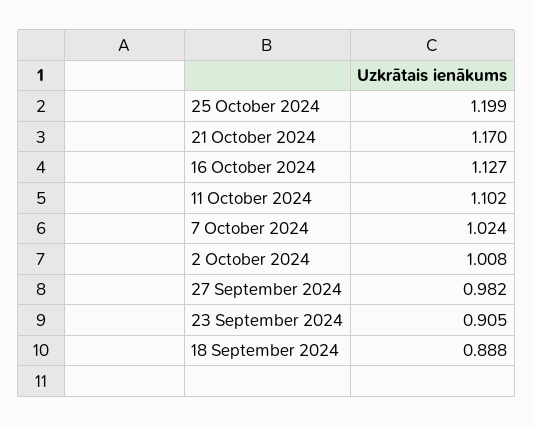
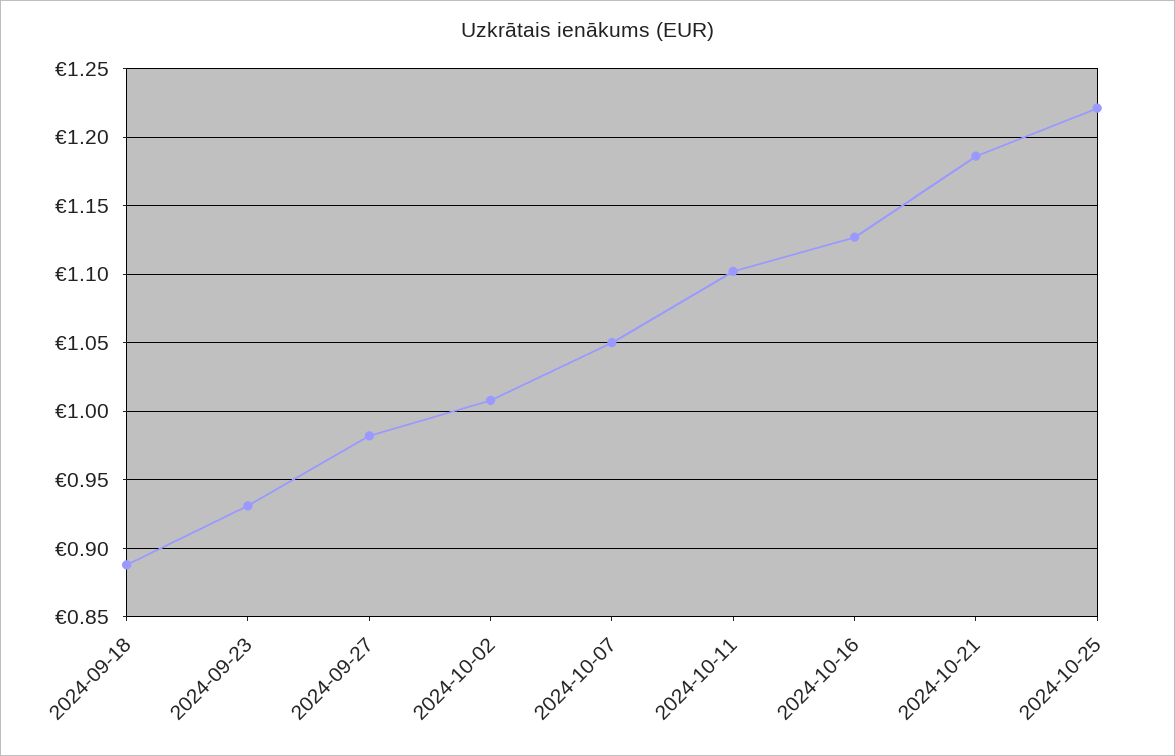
  {
-   "25 October 2024": 1.199,
+   "25 October 2024": 1.22,
-   "21 October 2024": 1.17,
+   "21 October 2024": 1.185,
    "16 October 2024": 1.127,
    "11 October 2024": 1.102,
-   "7 October 2024": 1.024,
+   "7 October 2024": 1.05,
    "2 October 2024": 1.008,
    "27 September 2024": 0.982,
-   "23 September 2024": 0.905,
+   "23 September 2024": 0.93,
    "18 September 2024": 0.888
  }

